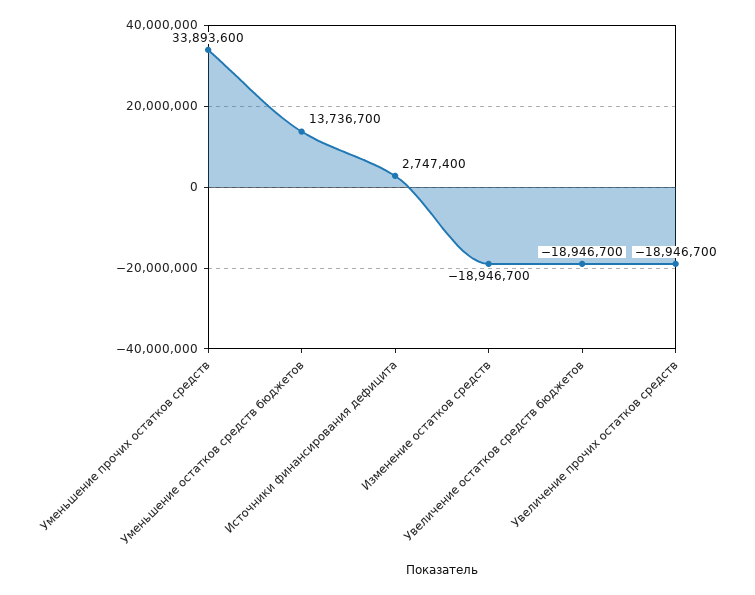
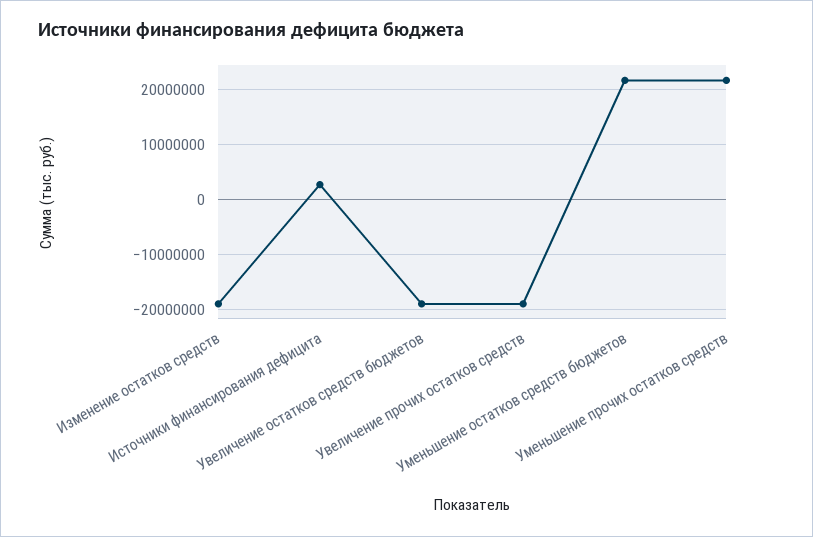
  {
-   "Уменьшение прочих остатков средств": 33893600,
+   "Уменьшение прочих остатков средств": 22000000,
-   "Уменьшение остатков средств бюджетов": 13736700,
+   "Уменьшение остатков средств бюджетов": 22000000,
    "Источники финансирования дефицита": 2747400,
    "Изменение остатков средств": -18946700,
    "Увеличение остатков средств бюджетов": -18946700,
    "Увеличение прочих остатков средств": -18946700
  }

